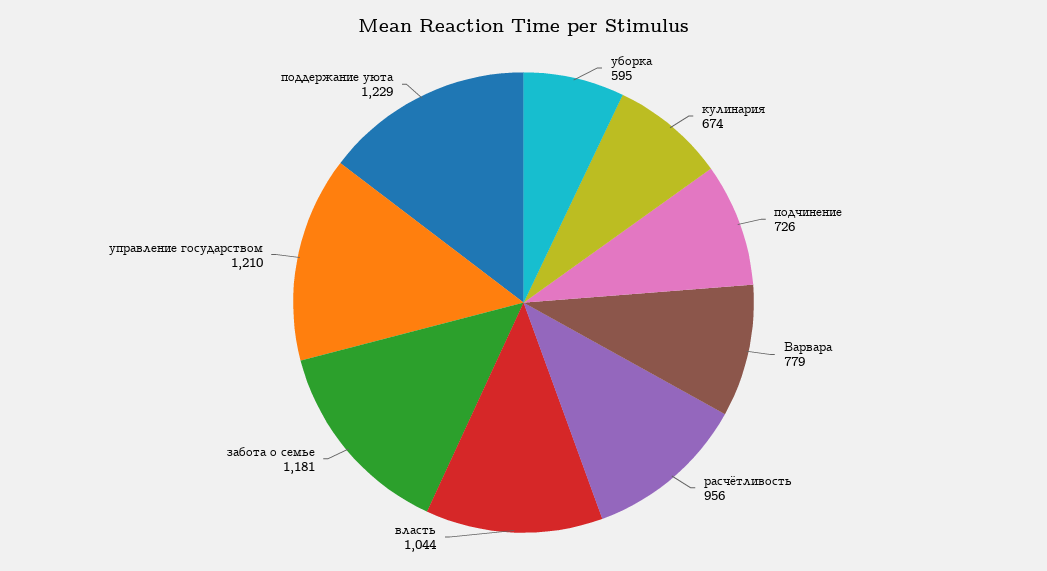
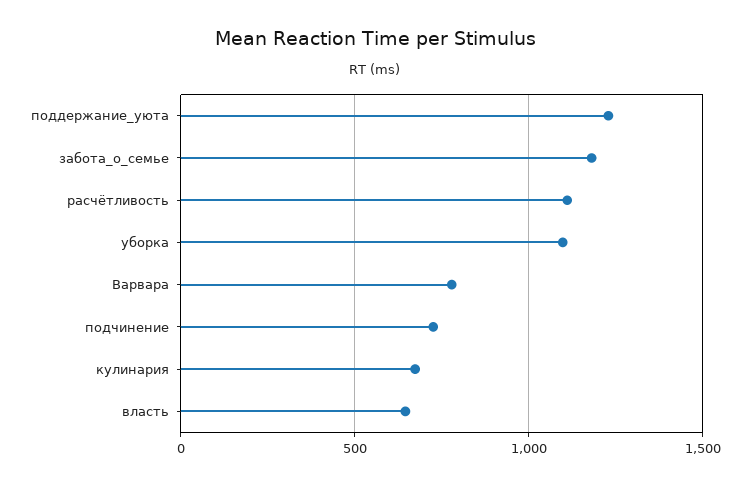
  {
-   "уборка": 595,
+   "уборка": 1100,
    "кулинария": 674,
    "подчинение": 726,
    "Варвара": 779,
-   "расчётливость": 956,
+   "расчётливость": 1100,
-   "власть": 1044,
+   "власть": 650,
    "забота о семье": 1181,
-   "управление государством": 1210,
    "поддержание уюта": 1229
  }

